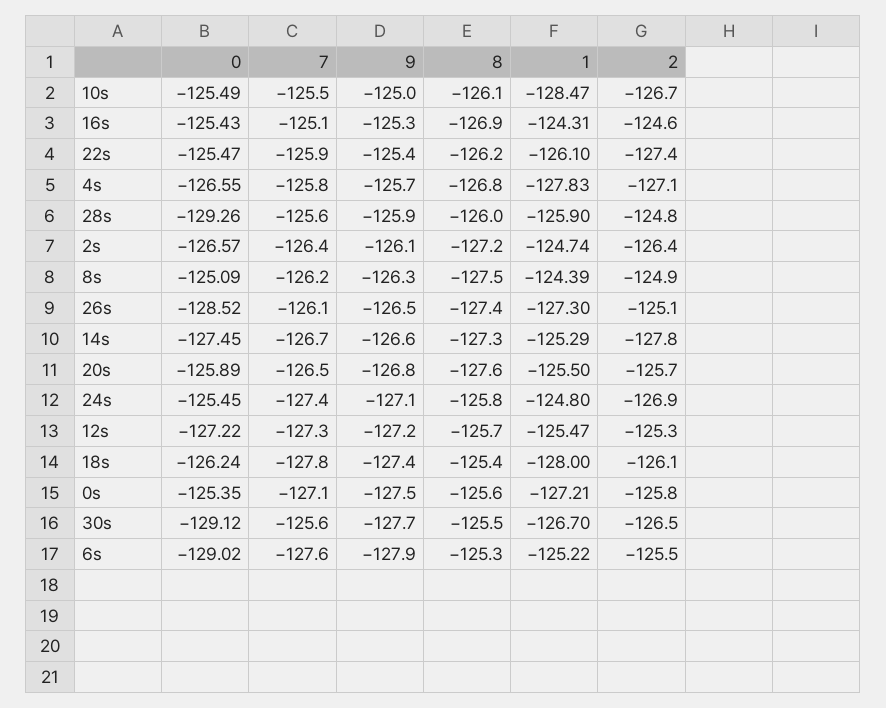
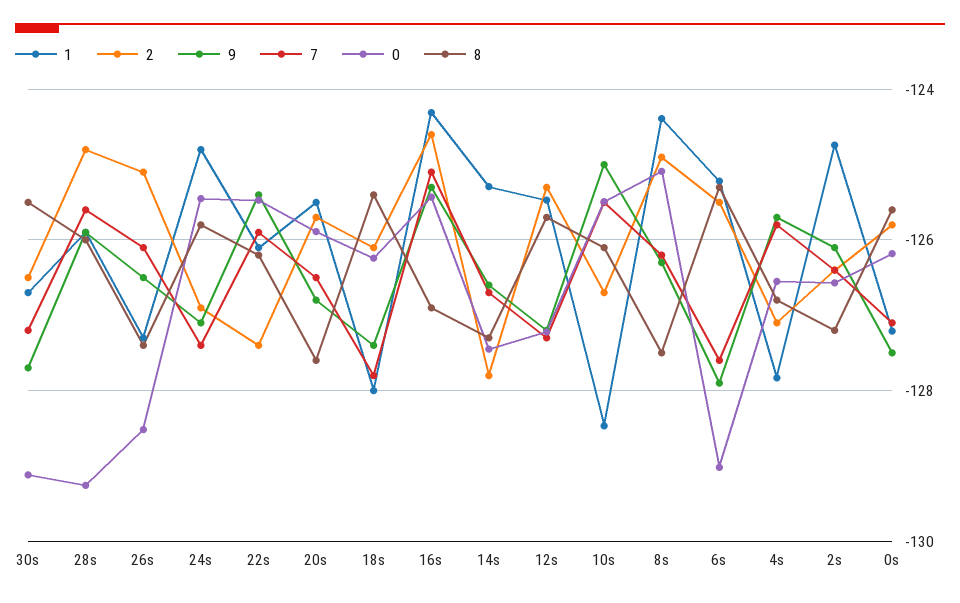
  {
    "0": {
      "10s": -125.49,
      "16s": -125.43,
      "22s": -125.47,
      "4s": -126.55,
      "28s": -129.26,
      "2s": -126.57,
      "8s": -125.09,
      "26s": -128.52,
      "14s": -127.45,
      "20s": -125.89,
      "24s": -125.45,
      "12s": -127.22,
      "18s": -126.24,
-     "0s": -125.35,
+     "0s": -126.2,
      "30s": -129.12,
      "6s": -129.02
    },
    "7": {
      "10s": -125.5,
      "16s": -125.1,
      "22s": -125.9,
      "4s": -125.8,
      "28s": -125.6,
      "2s": -126.4,
      "8s": -126.2,
      "26s": -126.1,
      "14s": -126.7,
      "20s": -126.5,
      "24s": -127.4,
      "12s": -127.3,
      "18s": -127.8,
      "0s": -127.1,
-     "30s": -125.6,
+     "30s": -127.2,
      "6s": -127.6
    },
    "9": {
      "10s": -125,
      "16s": -125.3,
      "22s": -125.4,
      "4s": -125.7,
      "28s": -125.9,
      "2s": -126.1,
      "8s": -126.3,
      "26s": -126.5,
      "14s": -126.6,
      "20s": -126.8,
      "24s": -127.1,
      "12s": -127.2,
      "18s": -127.4,
      "0s": -127.5,
      "30s": -127.7,
      "6s": -127.9
    },
    "8": {
      "10s": -126.1,
      "16s": -126.9,
      "22s": -126.2,
      "4s": -126.8,
      "28s": -126,
      "2s": -127.2,
      "8s": -127.5,
      "26s": -127.4,
      "14s": -127.3,
      "20s": -127.6,
      "24s": -125.8,
      "12s": -125.7,
      "18s": -125.4,
      "0s": -125.6,
      "30s": -125.5,
      "6s": -125.3
    },
    "1": {
      "10s": -128.47,
      "16s": -124.31,
      "22s": -126.1,
      "4s": -127.83,
      "28s": -125.9,
      "2s": -124.74,
      "8s": -124.39,
      "26s": -127.3,
      "14s": -125.29,
      "20s": -125.5,
      "24s": -124.8,
      "12s": -125.47,
      "18s": -128,
      "0s": -127.21,
      "30s": -126.7,
      "6s": -125.22
    },
    "2": {
      "10s": -126.7,
      "16s": -124.6,
      "22s": -127.4,
      "4s": -127.1,
      "28s": -124.8,
      "2s": -126.4,
      "8s": -124.9,
      "26s": -125.1,
      "14s": -127.8,
      "20s": -125.7,
      "24s": -126.9,
      "12s": -125.3,
      "18s": -126.1,
      "0s": -125.8,
      "30s": -126.5,
      "6s": -125.5
    }
  }

